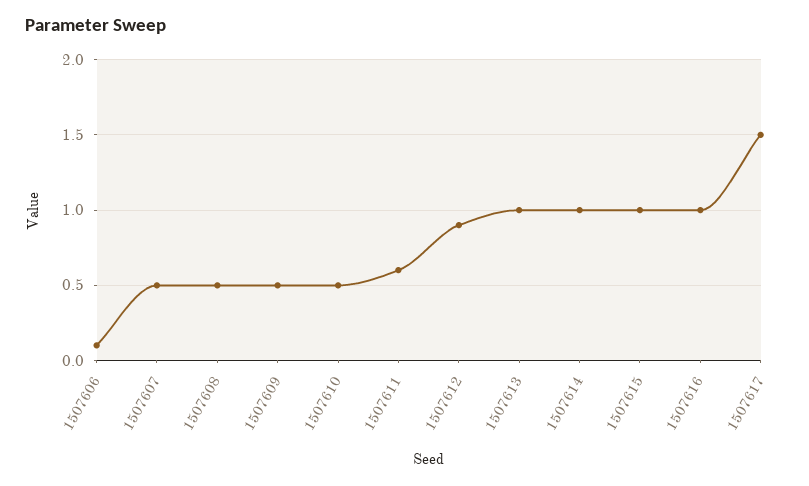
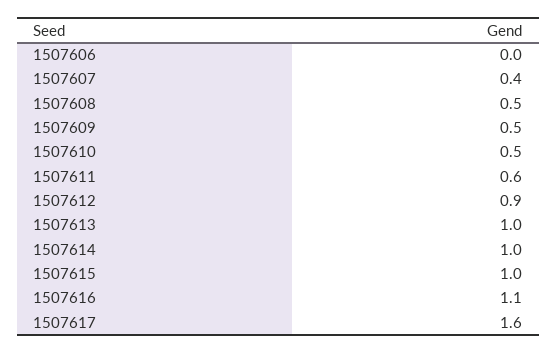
  {
-   "1507606": 0.1,
+   "1507606": 0,
-   "1507607": 0.5,
+   "1507607": 0.4,
    "1507608": 0.5,
    "1507609": 0.5,
    "1507610": 0.5,
    "1507611": 0.6,
    "1507612": 0.9,
    "1507613": 1,
    "1507614": 1,
    "1507615": 1,
-   "1507616": 1,
+   "1507616": 1.1,
-   "1507617": 1.5
+   "1507617": 1.6
  }

